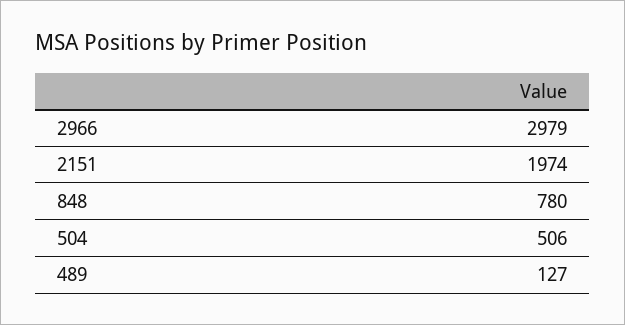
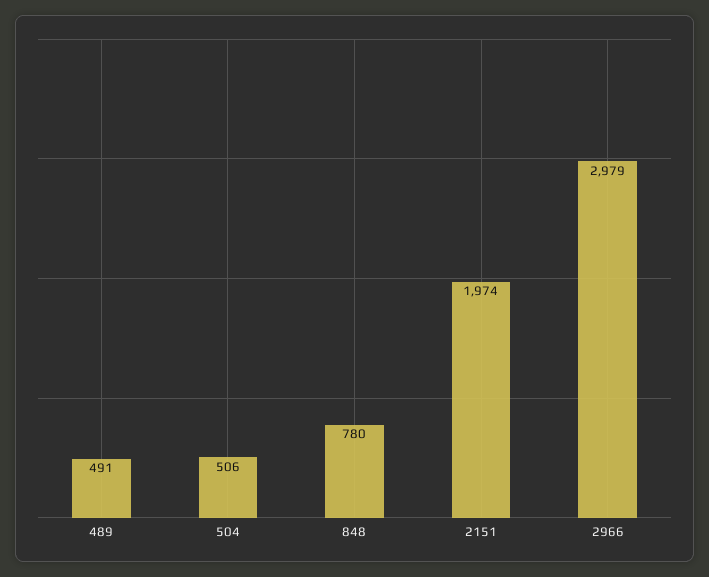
  {
    "2966": 2979,
    "2151": 1974,
    "848": 780,
    "504": 506,
-   "489": 127
+   "489": 491
  }

